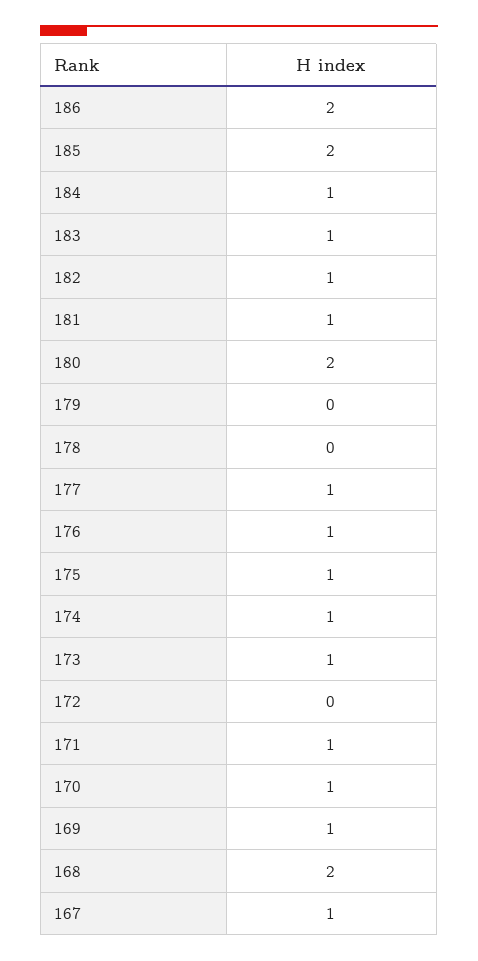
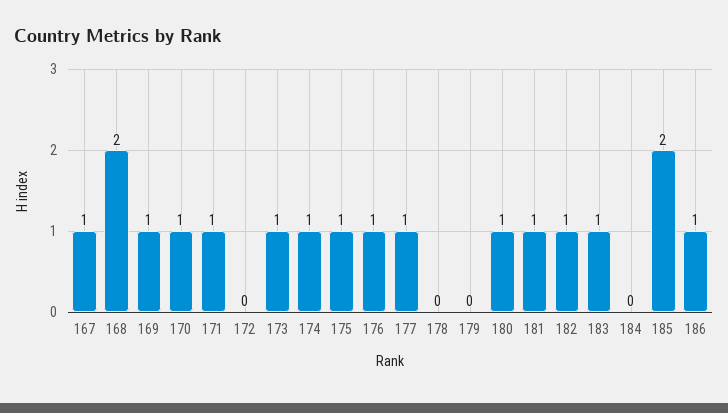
  {
-   "186": 2,
+   "186": 1,
    "185": 2,
-   "184": 1,
+   "184": 0,
    "183": 1,
    "182": 1,
    "181": 1,
-   "180": 2,
+   "180": 1,
    "179": 0,
    "178": 0,
    "177": 1,
    "176": 1,
    "175": 1,
    "174": 1,
    "173": 1,
    "172": 0,
    "171": 1,
    "170": 1,
    "169": 1,
    "168": 2,
    "167": 1
  }

